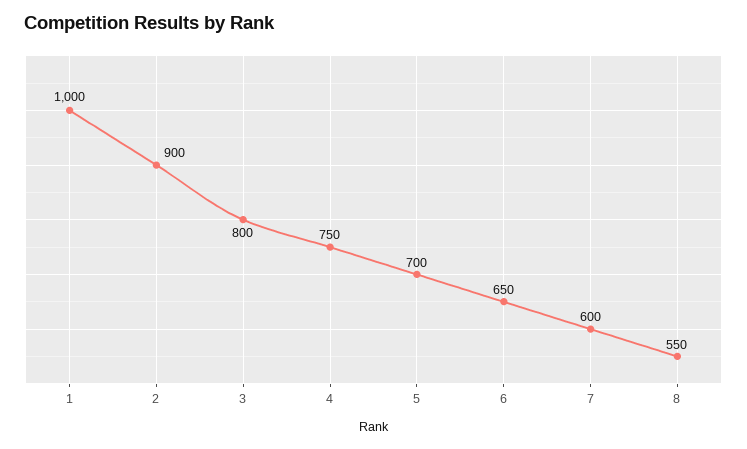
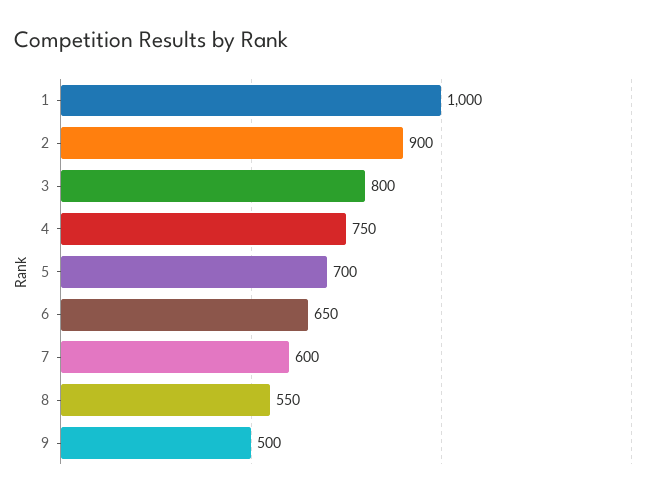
  {
    "1": 1000,
    "2": 900,
    "3": 800,
    "4": 750,
    "5": 700,
    "6": 650,
    "7": 600,
-   "8": 550
+   "8": 550,
+   "9": 500
  }

